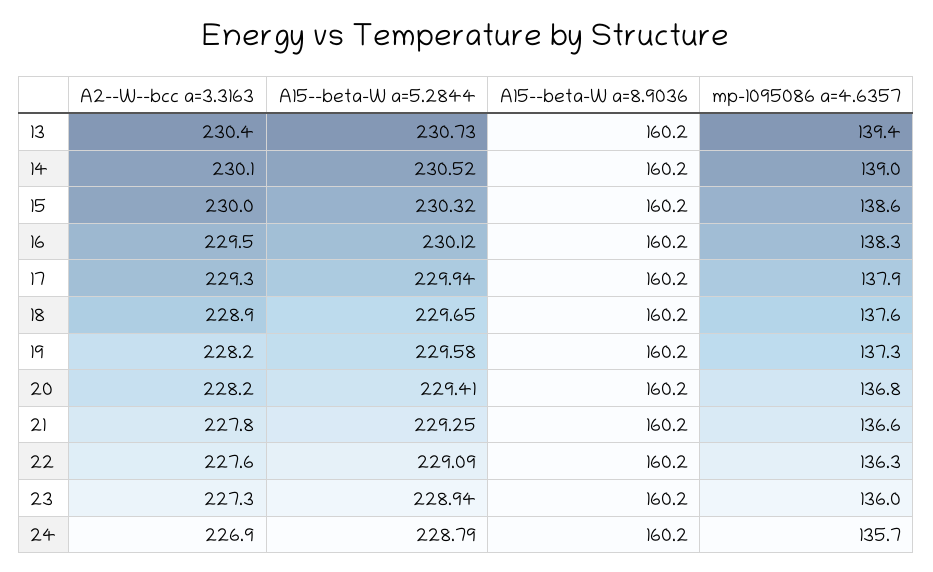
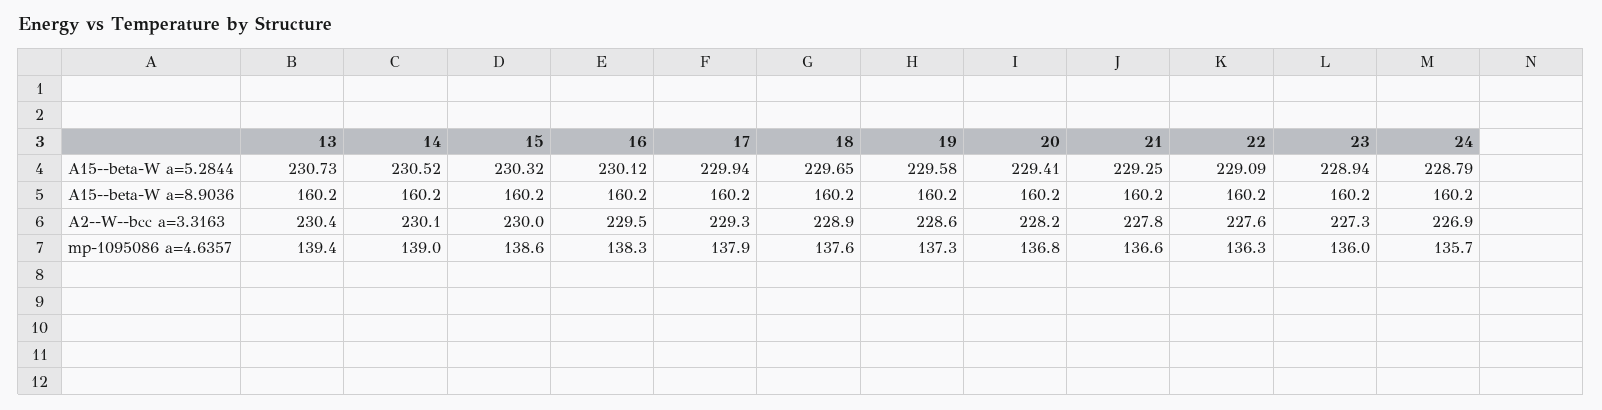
  {
    "A2--W--bcc a=3.3163": {
      "13": 230.4,
      "14": 230.1,
      "15": 230,
      "16": 229.5,
      "17": 229.3,
      "18": 228.9,
-     "19": 228.2,
+     "19": 228.6,
      "20": 228.2,
      "21": 227.8,
      "22": 227.6,
      "23": 227.3,
      "24": 226.9
    },
    "A15--beta-W a=5.2844": {
      "13": 230.73,
      "14": 230.52,
      "15": 230.32,
      "16": 230.12,
      "17": 229.94,
      "18": 229.65,
      "19": 229.58,
      "20": 229.41,
      "21": 229.25,
      "22": 229.09,
      "23": 228.94,
      "24": 228.79
    },
    "A15--beta-W a=8.9036": {
      "13": 160.2,
      "14": 160.2,
      "15": 160.2,
      "16": 160.2,
      "17": 160.2,
      "18": 160.2,
      "19": 160.2,
      "20": 160.2,
      "21": 160.2,
      "22": 160.2,
      "23": 160.2,
      "24": 160.2
    },
    "mp-1095086 a=4.6357": {
      "13": 139.4,
      "14": 139,
      "15": 138.6,
      "16": 138.3,
      "17": 137.9,
      "18": 137.6,
      "19": 137.3,
      "20": 136.8,
      "21": 136.6,
      "22": 136.3,
      "23": 136,
      "24": 135.7
    }
  }

